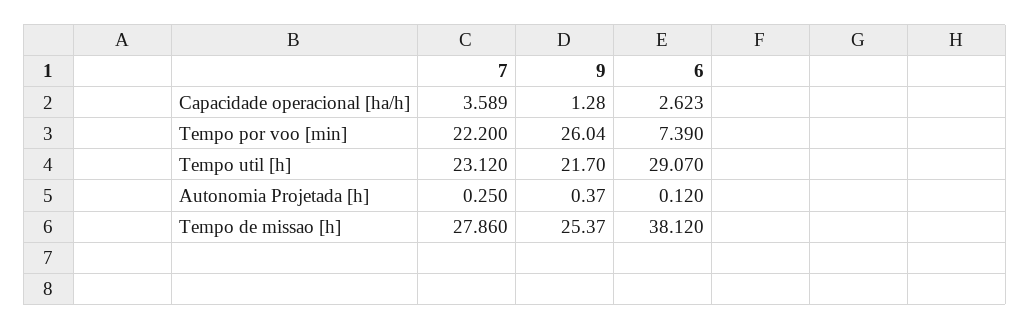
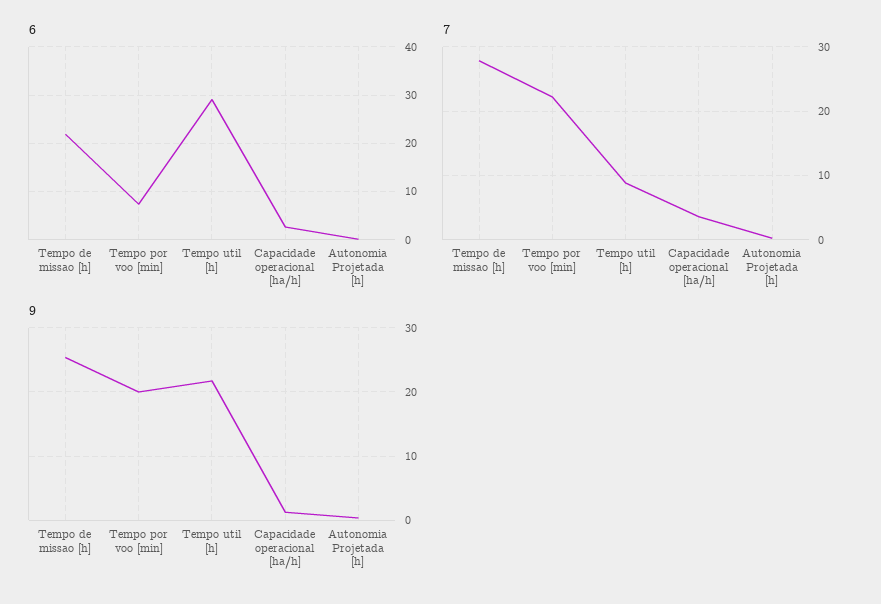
  {
    "7": {
      "Capacidade operacional [ha/h]": 3.589,
      "Tempo por voo [min]": 22.2,
-     "Tempo util [h]": 23.12,
+     "Tempo util [h]": 9,
      "Autonomia Projetada [h]": 0.25,
      "Tempo de missao [h]": 27.86
    },
    "9": {
      "Capacidade operacional [ha/h]": 1.28,
-     "Tempo por voo [min]": 26.04,
+     "Tempo por voo [min]": 20,
      "Tempo util [h]": 21.7,
      "Autonomia Projetada [h]": 0.37,
      "Tempo de missao [h]": 25.37
    },
    "6": {
      "Capacidade operacional [ha/h]": 2.623,
      "Tempo por voo [min]": 7.39,
      "Tempo util [h]": 29.07,
      "Autonomia Projetada [h]": 0.12,
-     "Tempo de missao [h]": 38.12
+     "Tempo de missao [h]": 22
    }
  }

